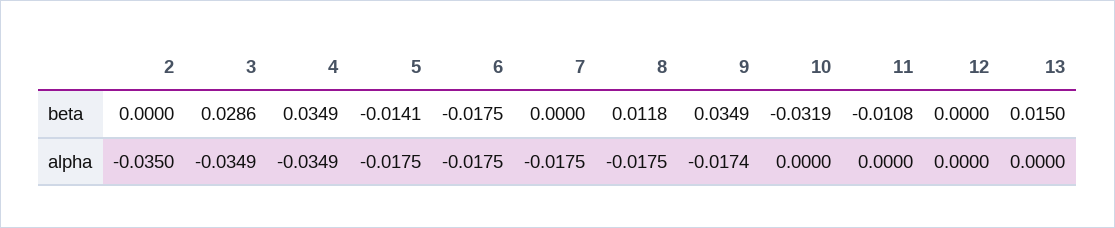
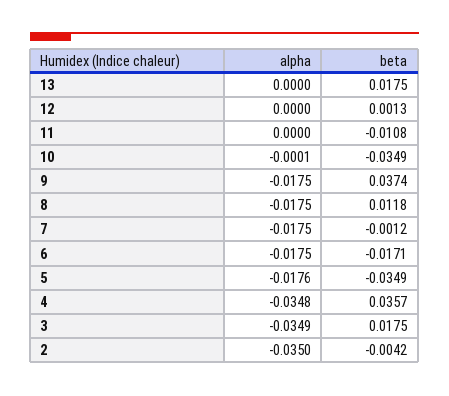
  {
    "2": {
-     "beta": 0,
+     "beta": -0.0042,
      "alpha": -0.035
    },
    "3": {
-     "beta": 0.0286,
+     "beta": 0.0175,
      "alpha": -0.0349
    },
    "4": {
-     "beta": 0.0349,
+     "beta": 0.0357,
-     "alpha": -0.0349
+     "alpha": -0.0348
    },
    "5": {
-     "beta": -0.0141,
+     "beta": -0.0349,
-     "alpha": -0.0175
+     "alpha": -0.0176
    },
    "6": {
-     "beta": -0.0175,
+     "beta": -0.0171,
      "alpha": -0.0175
    },
    "7": {
-     "beta": 0,
+     "beta": -0.0012,
      "alpha": -0.0175
    },
    "8": {
      "beta": 0.0118,
      "alpha": -0.0175
    },
    "9": {
-     "beta": 0.0349,
+     "beta": 0.0374,
-     "alpha": -0.0174
+     "alpha": -0.0175
    },
    "10": {
-     "beta": -0.0319,
+     "beta": -0.0349,
-     "alpha": 0
+     "alpha": -0.0001
    },
    "11": {
      "beta": -0.0108,
      "alpha": 0
    },
    "12": {
-     "beta": 0,
+     "beta": 0.0013,
      "alpha": 0
    },
    "13": {
-     "beta": 0.015,
+     "beta": 0.0175,
      "alpha": 0
    }
  }

